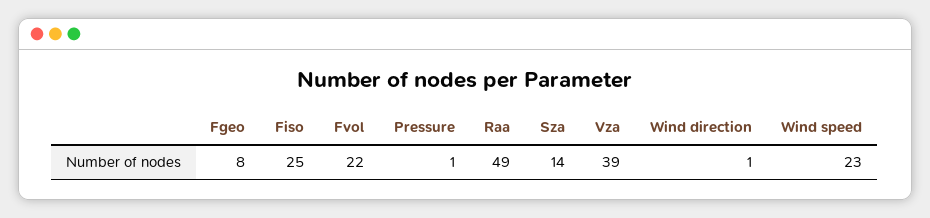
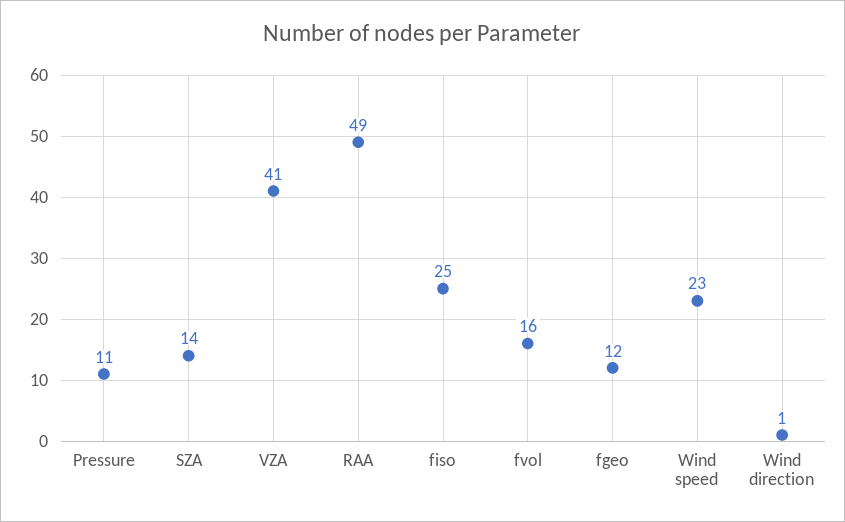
  {
-   "Fgeo": 8,
+   "Fgeo": 12,
    "Fiso": 25,
-   "Fvol": 22,
+   "Fvol": 16,
-   "Pressure": 1,
+   "Pressure": 11,
    "Raa": 49,
    "Sza": 14,
-   "Vza": 39,
+   "Vza": 41,
    "Wind direction": 1,
    "Wind speed": 23
  }

